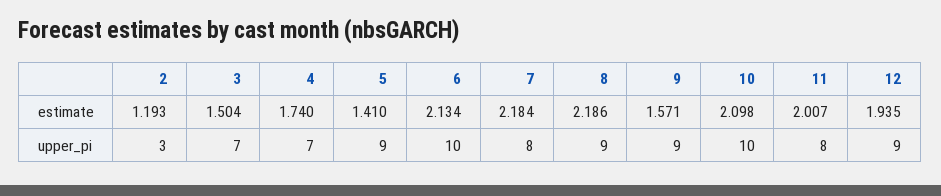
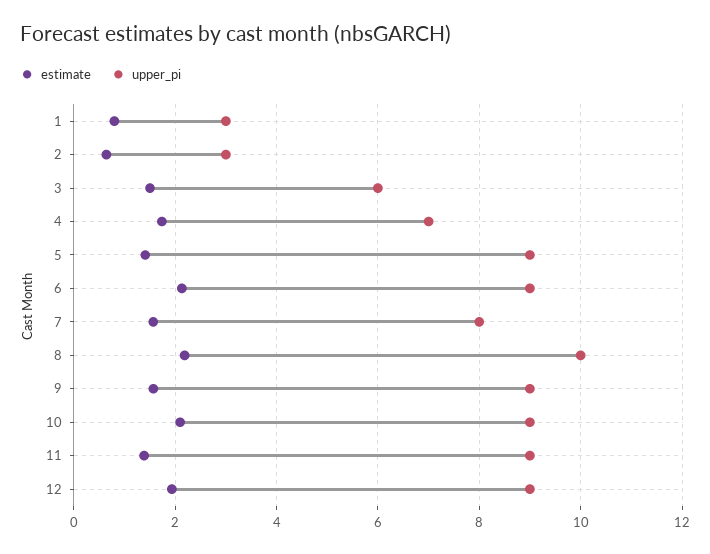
  {
    "estimate": {
-     "2": 1.193,
+     "2": 0.6,
      "3": 1.504,
      "4": 1.74,
      "5": 1.41,
      "6": 2.134,
-     "7": 2.184,
+     "7": 1.6,
      "8": 2.186,
      "9": 1.571,
      "10": 2.098,
-     "11": 2.007,
+     "11": 1.4,
-     "12": 1.935
+     "12": 1.935,
+     "1": 0.8
    },
    "upper_pi": {
      "2": 3,
-     "3": 7,
+     "3": 6,
      "4": 7,
      "5": 9,
-     "6": 10,
+     "6": 9,
      "7": 8,
-     "8": 9,
+     "8": 10,
      "9": 9,
-     "10": 10,
+     "10": 9,
-     "11": 8,
+     "11": 9,
-     "12": 9
+     "12": 9,
+     "1": 3
    }
  }

